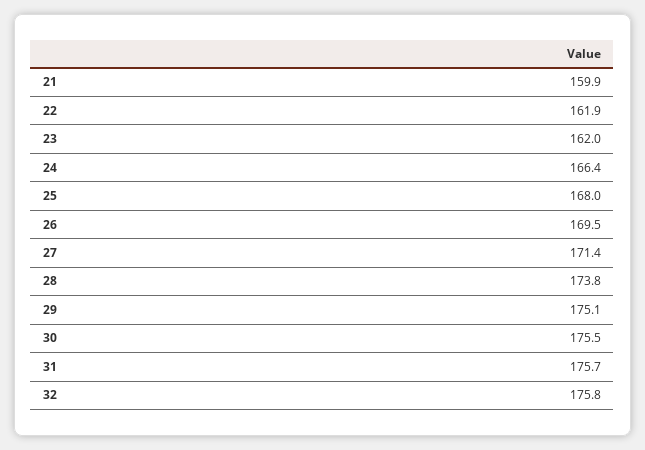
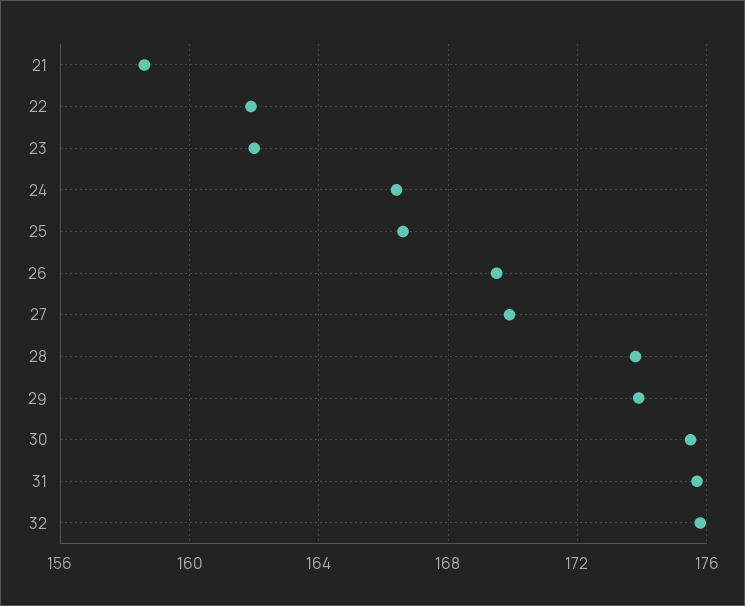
  {
-   "21": 159.9,
+   "21": 158.5,
    "22": 161.9,
    "23": 162,
    "24": 166.4,
-   "25": 168,
+   "25": 166.5,
    "26": 169.5,
-   "27": 171.4,
+   "27": 170,
    "28": 173.8,
-   "29": 175.1,
+   "29": 174,
    "30": 175.5,
    "31": 175.7,
    "32": 175.8
  }

